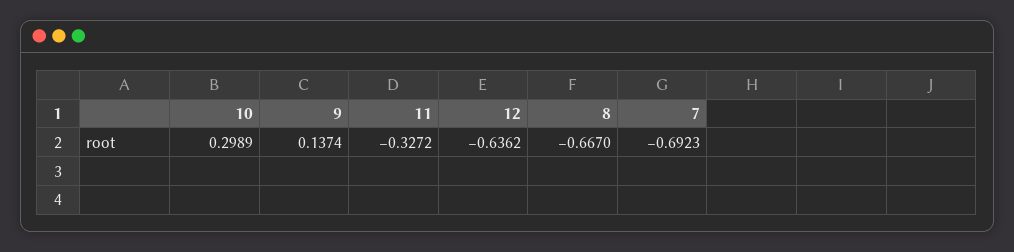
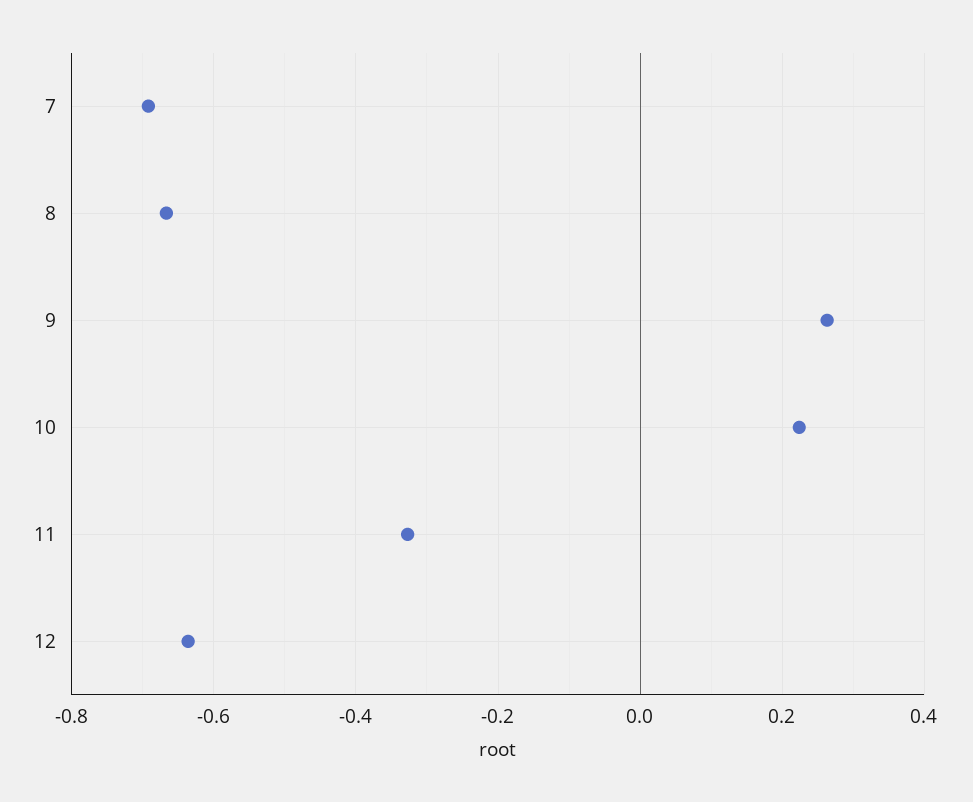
  {
-   "10": 0.2989,
+   "10": 0.22,
-   "9": 0.1374,
+   "9": 0.26,
    "11": -0.3272,
    "12": -0.6362,
    "8": -0.667,
    "7": -0.6923
  }

